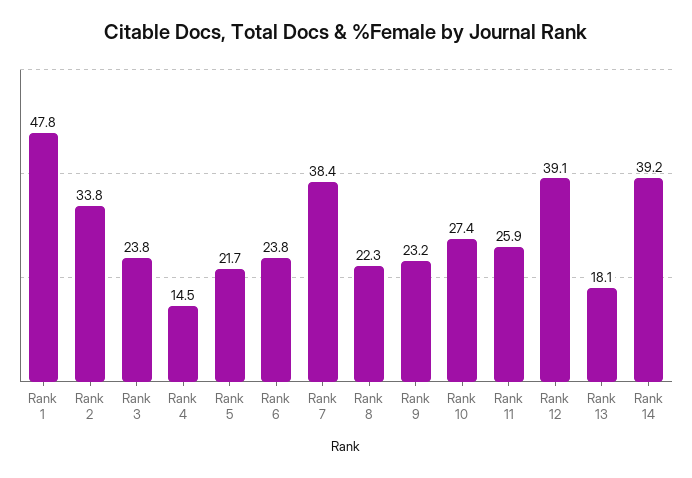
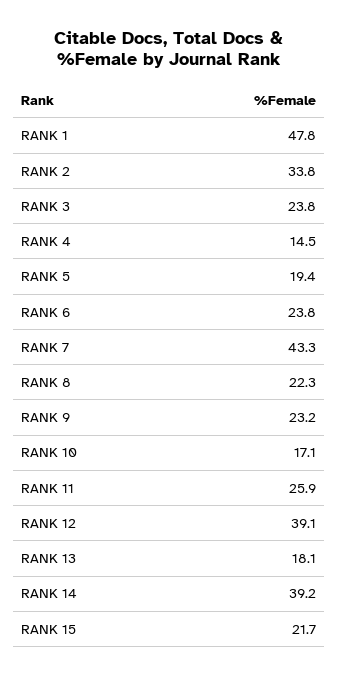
  {
    "Rank 1": 47.8,
    "Rank 2": 33.8,
    "Rank 3": 23.8,
    "Rank 4": 14.5,
-   "Rank 5": 21.7,
+   "Rank 5": 19.4,
    "Rank 6": 23.8,
-   "Rank 7": 38.4,
+   "Rank 7": 43.3,
    "Rank 8": 22.3,
    "Rank 9": 23.2,
-   "Rank 10": 27.4,
+   "Rank 10": 17.1,
    "Rank 11": 25.9,
    "Rank 12": 39.1,
    "Rank 13": 18.1,
-   "Rank 14": 39.2
+   "Rank 14": 39.2,
+   "RANK 15": 21.7
  }

